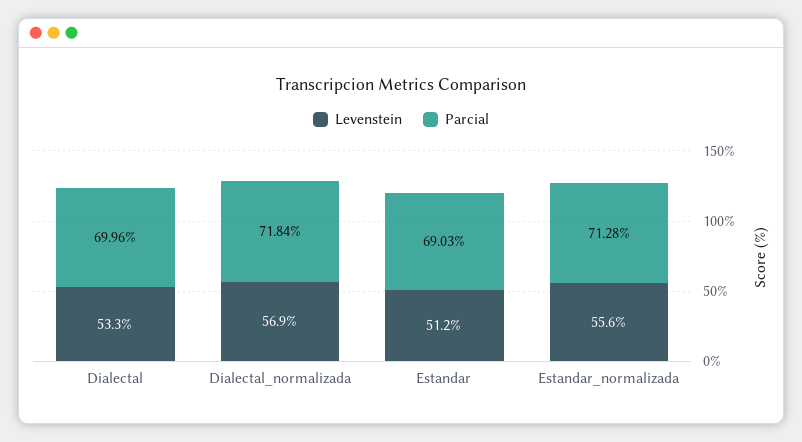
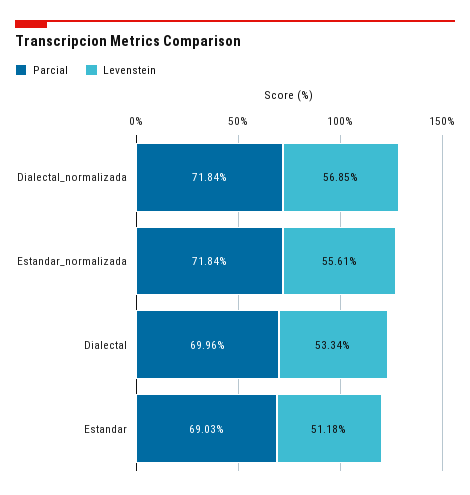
  {
    "Levenstein": {
      "Dialectal": 53.34,
      "Dialectal_normalizada": 56.85,
      "Estandar": 51.18,
      "Estandar_normalizada": 55.61
    },
    "Parcial": {
      "Dialectal": 69.96,
      "Dialectal_normalizada": 71.84,
      "Estandar": 69.03,
-     "Estandar_normalizada": 71.28
+     "Estandar_normalizada": 71.84
    }
  }

